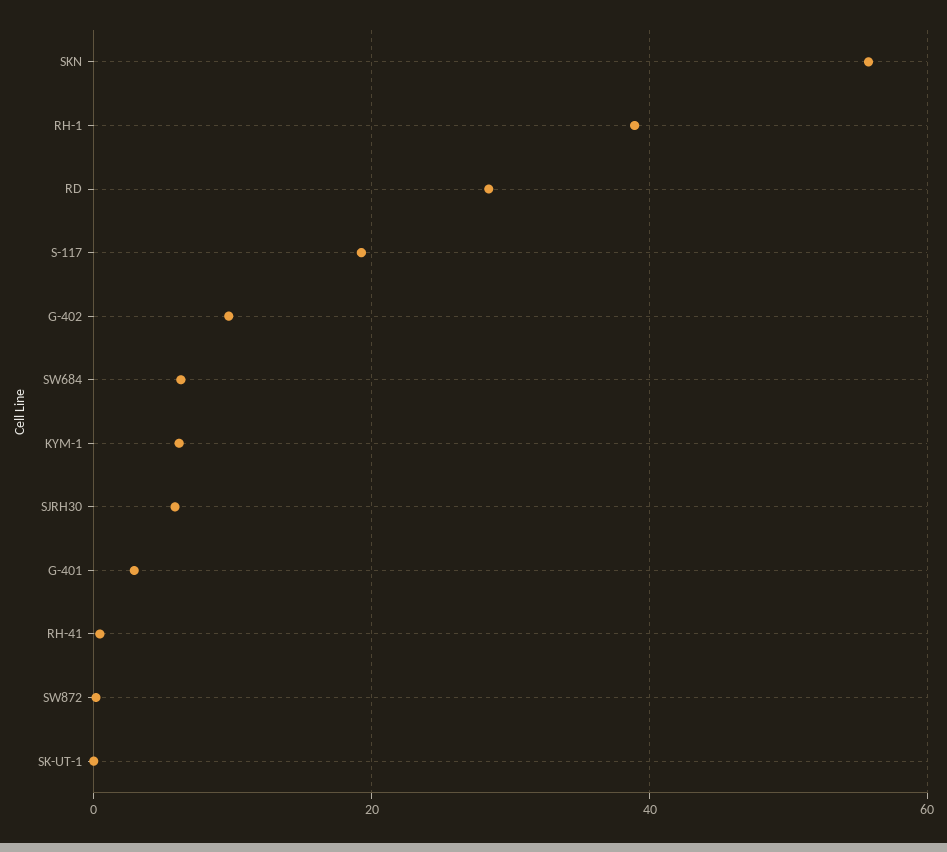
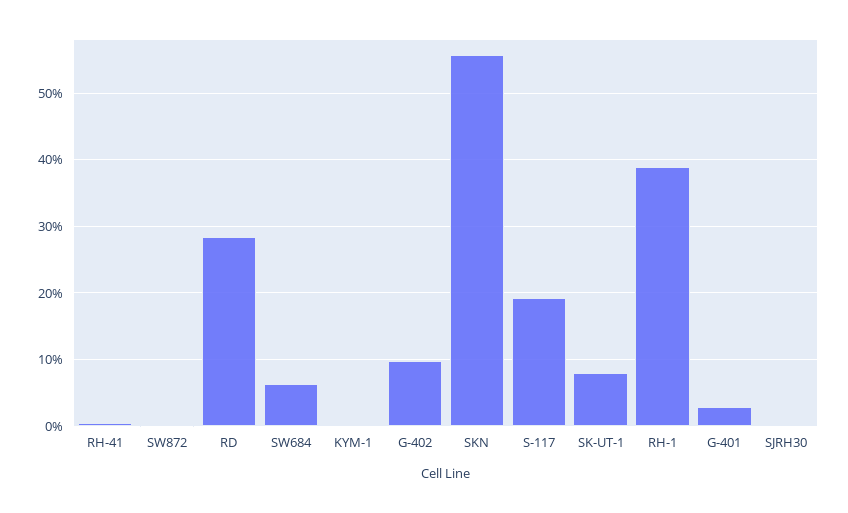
  {
    "SKN": 56,
    "RH-1": 39,
    "RD": 28,
    "S-117": 19,
    "G-402": 10,
    "SW684": 6,
-   "KYM-1": 6,
+   "KYM-1": 0,
-   "SJRH30": 6,
+   "SJRH30": 0,
    "G-401": 3,
    "RH-41": 0,
    "SW872": 0,
-   "SK-UT-1": 0
+   "SK-UT-1": 8
  }

